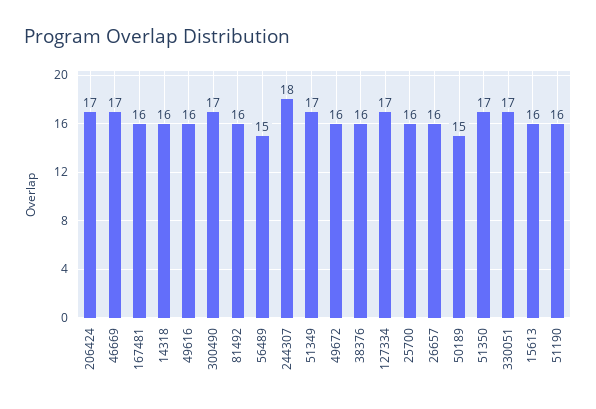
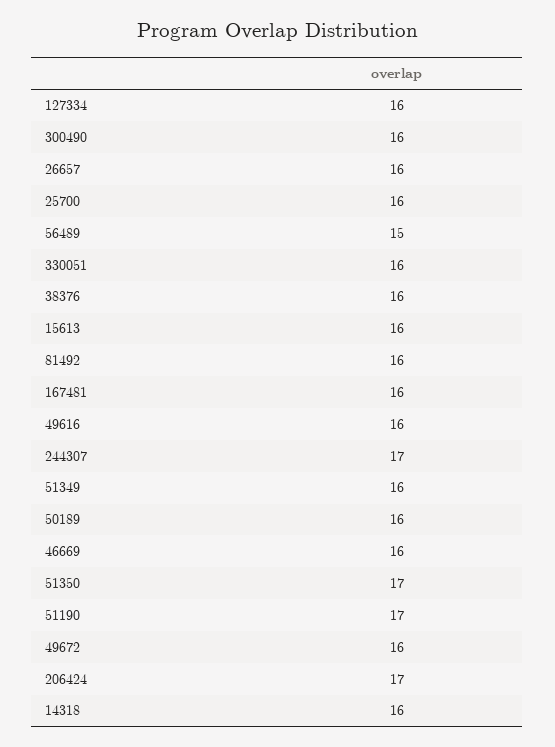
  {
    "206424": 17,
-   "46669": 17,
+   "46669": 16,
    "167481": 16,
    "14318": 16,
    "49616": 16,
-   "300490": 17,
+   "300490": 16,
    "81492": 16,
    "56489": 15,
-   "244307": 18,
+   "244307": 17,
-   "51349": 17,
+   "51349": 16,
    "49672": 16,
    "38376": 16,
-   "127334": 17,
+   "127334": 16,
    "25700": 16,
    "26657": 16,
-   "50189": 15,
+   "50189": 16,
    "51350": 17,
-   "330051": 17,
+   "330051": 16,
    "15613": 16,
-   "51190": 16
+   "51190": 17
  }

